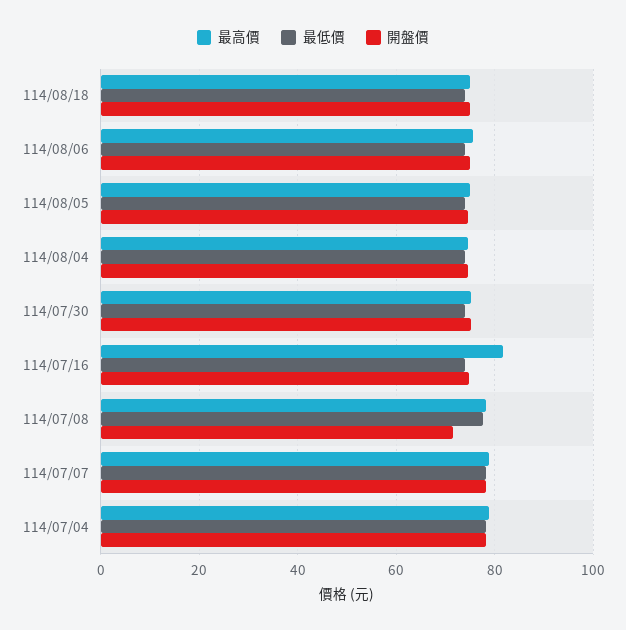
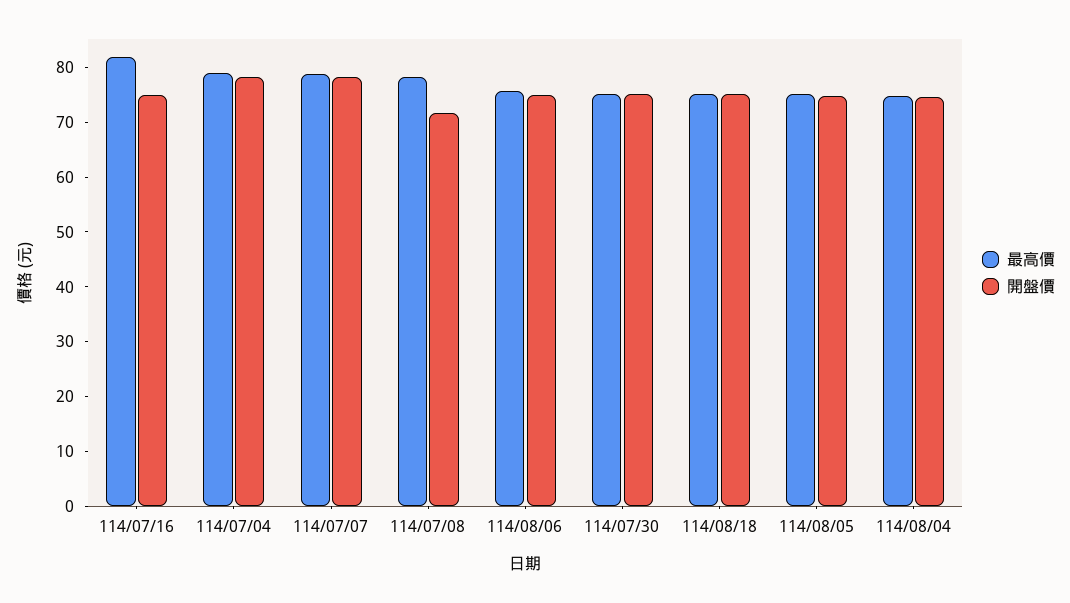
  {
    "最高價": {
      "114/08/18": 76,
      "114/08/06": 76,
      "114/08/05": 76,
      "114/08/04": 74,
      "114/07/30": 76,
      "114/07/16": 82,
      "114/07/08": 78,
      "114/07/07": 78,
      "114/07/04": 78
    },
-   "最低價": {
-     "114/08/18": 74,
-     "114/08/06": 74,
-     "114/08/05": 74,
-     "114/08/04": 74,
-     "114/07/30": 74,
-     "114/07/16": 74,
-     "114/07/08": 78,
-     "114/07/07": 78,
-     "114/07/04": 78
-   },
    "開盤價": {
      "114/08/18": 76,
      "114/08/06": 76,
      "114/08/05": 74,
      "114/08/04": 74,
      "114/07/30": 76,
      "114/07/16": 74,
      "114/07/08": 72,
      "114/07/07": 78,
      "114/07/04": 78
    }
  }

